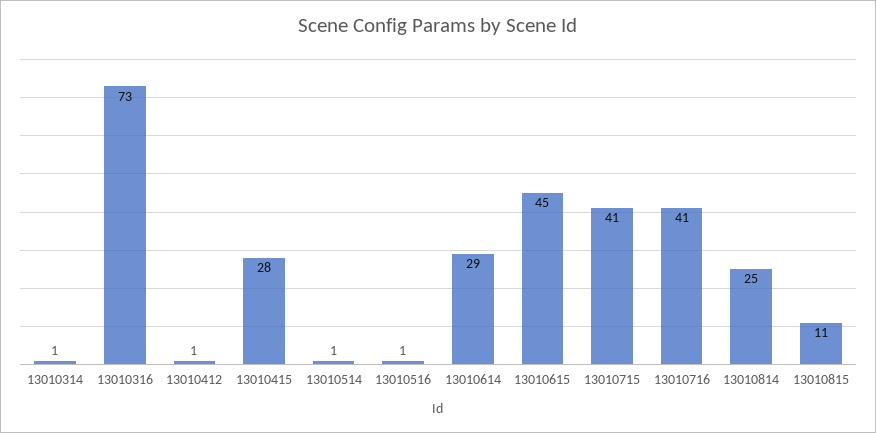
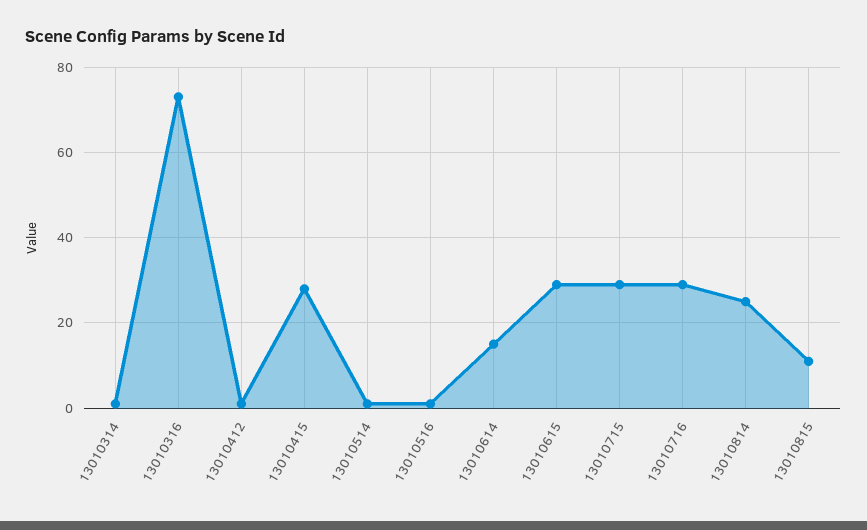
  {
    "13010314": 1,
    "13010316": 73,
    "13010412": 1,
    "13010415": 28,
    "13010514": 1,
    "13010516": 1,
-   "13010614": 29,
+   "13010614": 15,
-   "13010615": 45,
+   "13010615": 30,
-   "13010715": 41,
+   "13010715": 30,
-   "13010716": 41,
+   "13010716": 30,
    "13010814": 25,
    "13010815": 11
  }

